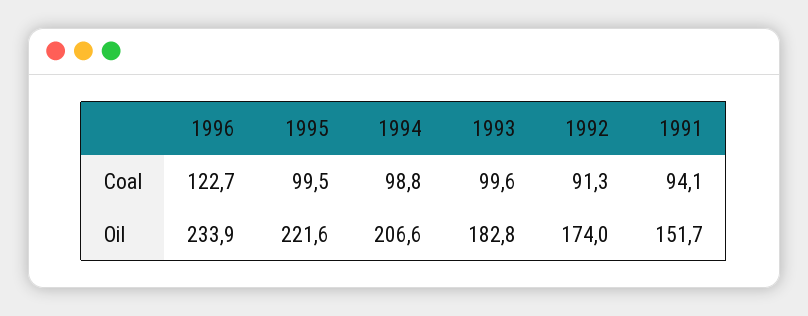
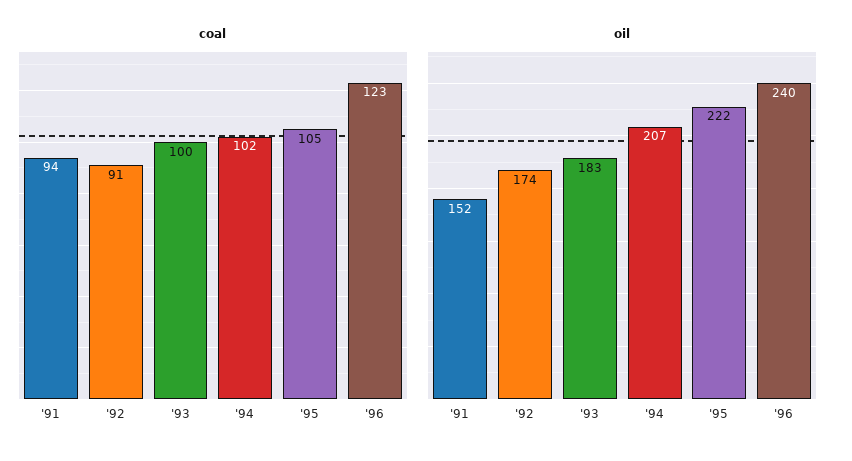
  {
    "Coal": {
      "1996": 122.7,
-     "1995": 99.5,
+     "1995": 105,
-     "1994": 98.8,
+     "1994": 102,
      "1993": 99.6,
      "1992": 91.3,
      "1991": 94.1
    },
    "Oil": {
-     "1996": 233.9,
+     "1996": 240,
      "1995": 221.6,
      "1994": 206.6,
      "1993": 182.8,
      "1992": 174,
      "1991": 151.7
    }
  }

